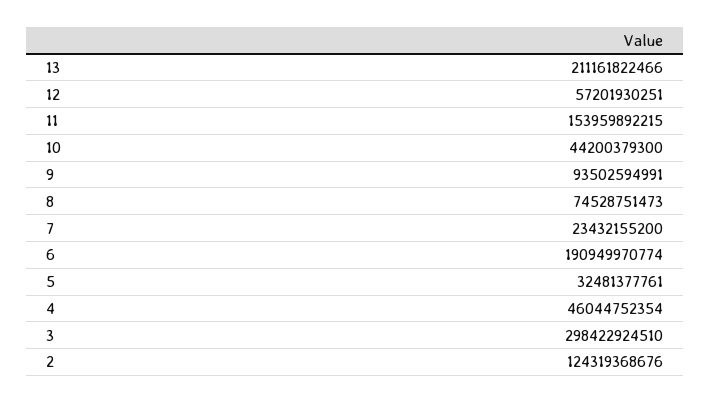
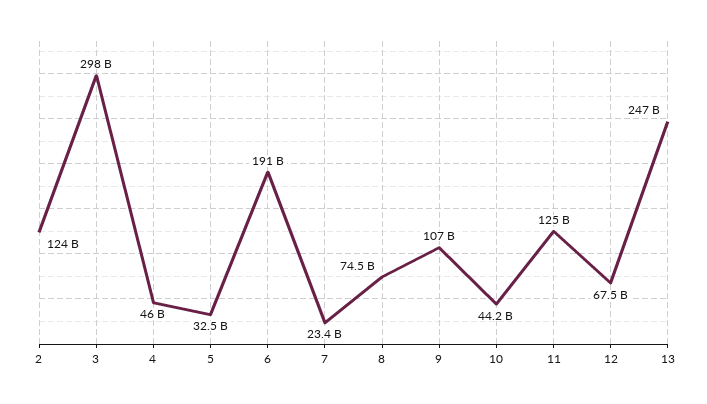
  {
-   "13": 211161822466,
+   "13": 247000000000,
-   "12": 57201930251,
+   "12": 67500000000,
-   "11": 153959892215,
+   "11": 125000000000,
    "10": 44200379300,
-   "9": 93502594991,
+   "9": 107000000000,
    "8": 74528751473,
    "7": 23432155200,
    "6": 190949970774,
    "5": 32481377761,
    "4": 46044752354,
    "3": 298422924510,
    "2": 124319368676
  }

